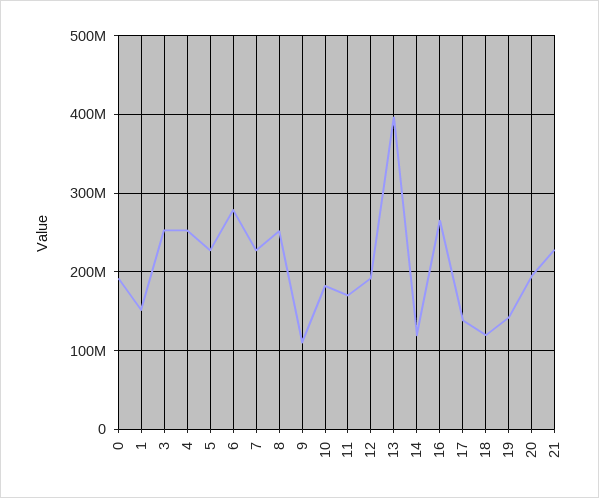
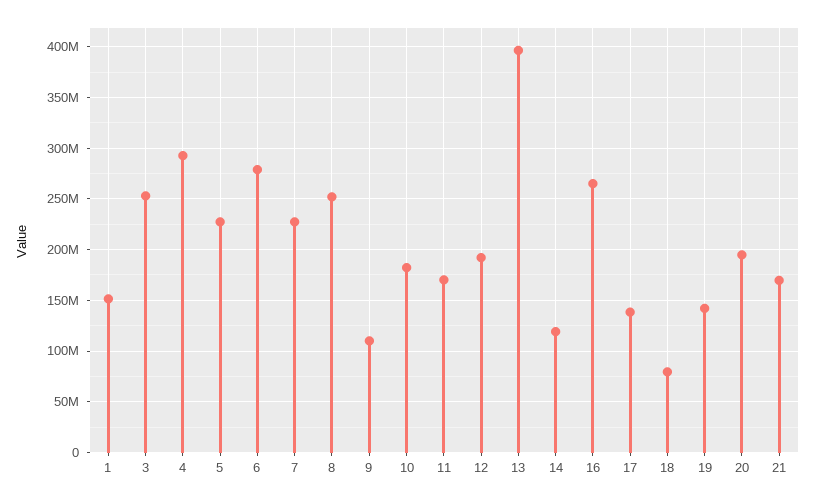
  {
-   "0": 190000000,
    "1": 150000000,
    "3": 250000000,
-   "4": 250000000,
+   "4": 290000000,
    "5": 230000000,
    "6": 280000000,
    "7": 230000000,
    "8": 250000000,
    "9": 110000000,
    "10": 180000000,
    "11": 170000000,
    "12": 190000000,
    "13": 400000000,
    "14": 120000000,
    "16": 270000000,
    "17": 140000000,
-   "18": 120000000,
+   "18": 80000000,
    "19": 140000000,
    "20": 190000000,
-   "21": 230000000
+   "21": 170000000
  }

